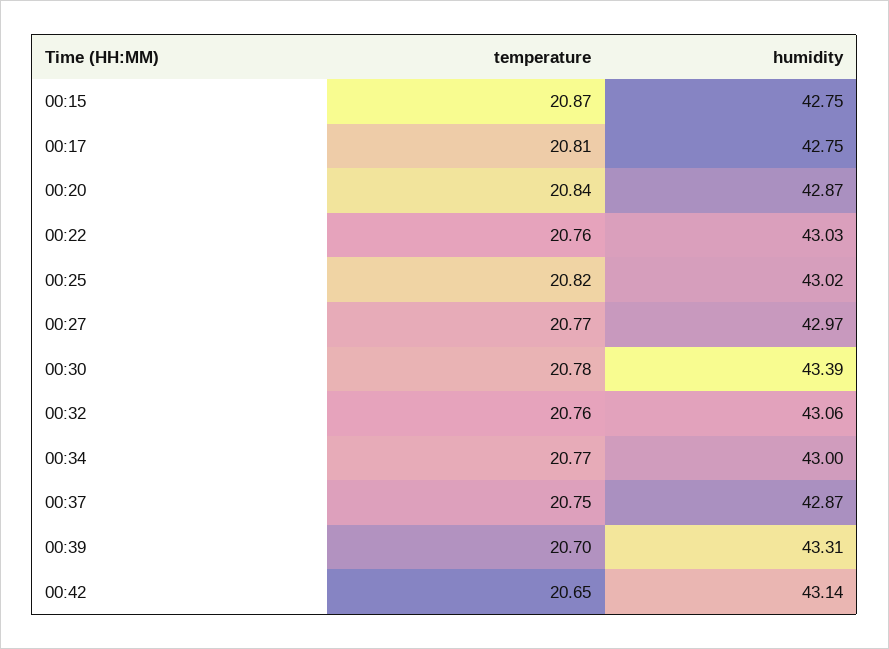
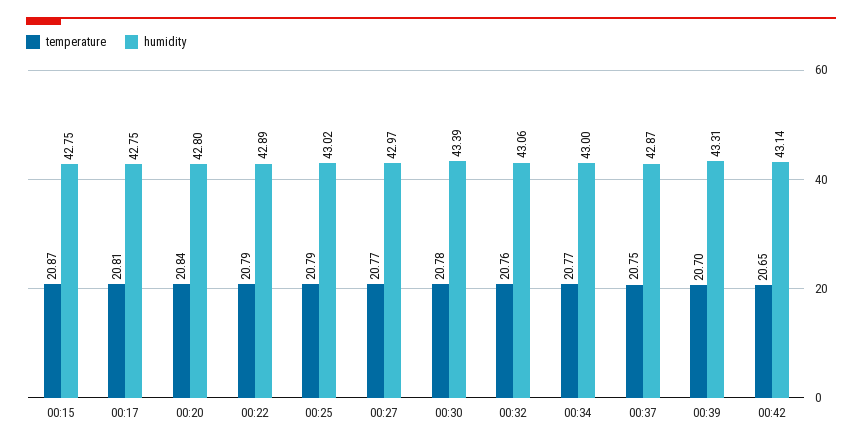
  {
    "temperature": {
      "00:15": 20.87,
      "00:17": 20.81,
      "00:20": 20.84,
-     "00:22": 20.76,
+     "00:22": 20.79,
-     "00:25": 20.82,
+     "00:25": 20.79,
      "00:27": 20.77,
      "00:30": 20.78,
      "00:32": 20.76,
      "00:34": 20.77,
      "00:37": 20.75,
      "00:39": 20.7,
      "00:42": 20.65
    },
    "humidity": {
      "00:15": 42.75,
      "00:17": 42.75,
-     "00:20": 42.87,
+     "00:20": 42.8,
-     "00:22": 43.03,
+     "00:22": 42.89,
      "00:25": 43.02,
      "00:27": 42.97,
      "00:30": 43.39,
      "00:32": 43.06,
      "00:34": 43,
      "00:37": 42.87,
      "00:39": 43.31,
      "00:42": 43.14
    }
  }

